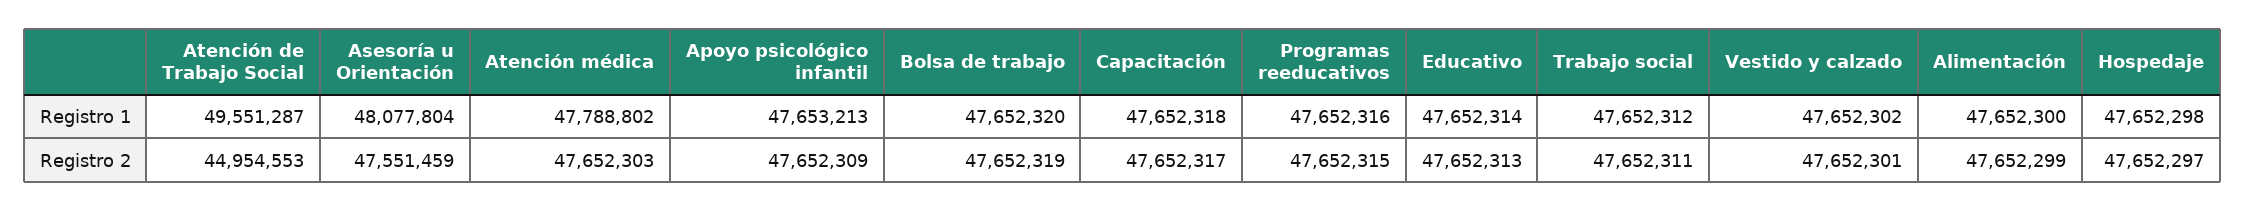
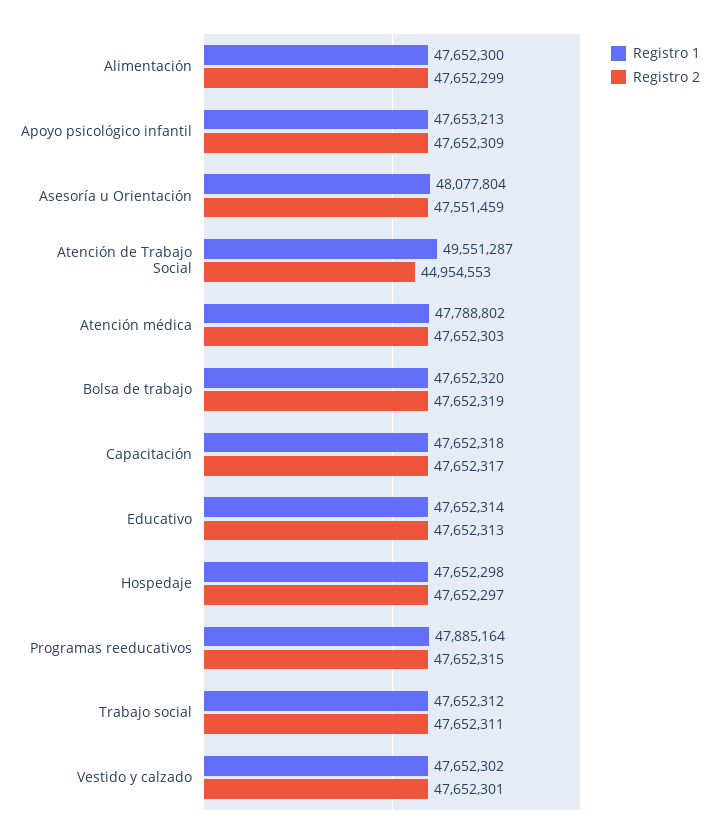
  {
    "Registro 1": {
      "Atención de Trabajo Social": 49551287,
      "Asesoría u Orientación": 48077804,
      "Atención médica": 47788802,
      "Apoyo psicológico infantil": 47653213,
      "Bolsa de trabajo": 47652320,
      "Capacitación": 47652318,
-     "Programas reeducativos": 47652316,
+     "Programas reeducativos": 47885164,
      "Educativo": 47652314,
      "Trabajo social": 47652312,
      "Vestido y calzado": 47652302,
      "Alimentación": 47652300,
      "Hospedaje": 47652298
    },
    "Registro 2": {
      "Atención de Trabajo Social": 44954553,
      "Asesoría u Orientación": 47551459,
      "Atención médica": 47652303,
      "Apoyo psicológico infantil": 47652309,
      "Bolsa de trabajo": 47652319,
      "Capacitación": 47652317,
      "Programas reeducativos": 47652315,
      "Educativo": 47652313,
      "Trabajo social": 47652311,
      "Vestido y calzado": 47652301,
      "Alimentación": 47652299,
      "Hospedaje": 47652297
    }
  }

